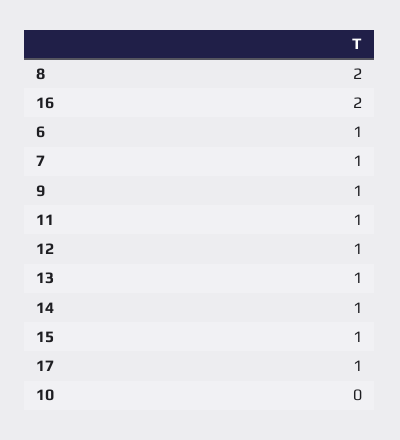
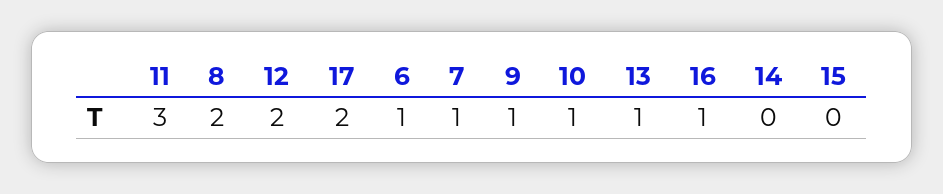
  {
    "8": 2,
-   "16": 2,
+   "16": 1,
    "6": 1,
    "7": 1,
    "9": 1,
-   "11": 1,
+   "11": 3,
-   "12": 1,
+   "12": 2,
    "13": 1,
-   "14": 1,
+   "14": 0,
-   "15": 1,
+   "15": 0,
-   "17": 1,
+   "17": 2,
-   "10": 0
+   "10": 1
  }

